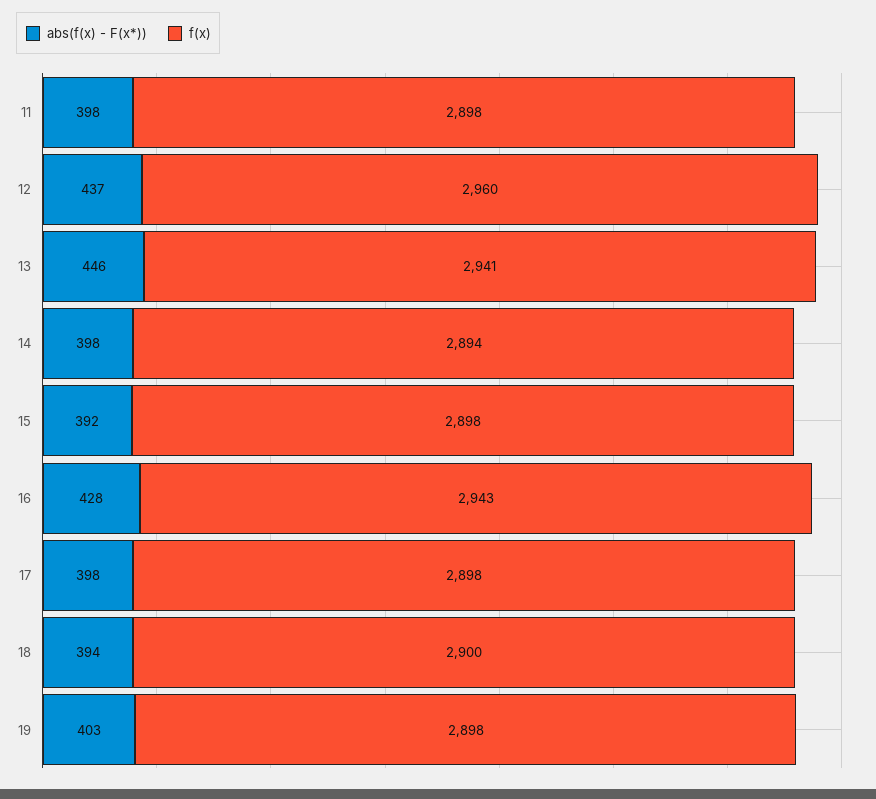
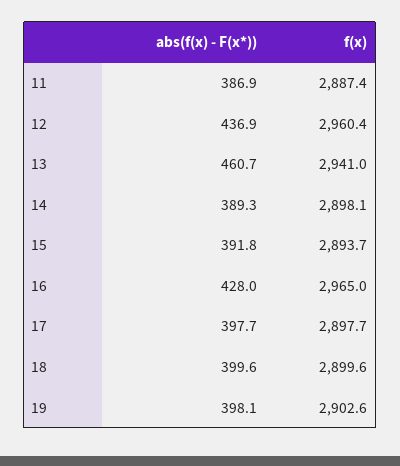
  {
    "abs(f(x) - F(x*))": {
-     "11": 398,
+     "11": 386.9,
      "12": 436.9,
-     "13": 446,
+     "13": 460.7,
-     "14": 398,
+     "14": 389.3,
      "15": 391.8,
      "16": 428,
      "17": 397.7,
-     "18": 394,
+     "18": 399.6,
-     "19": 403
+     "19": 398.1
    },
    "f(x)": {
-     "11": 2898,
+     "11": 2887.4,
      "12": 2960.4,
      "13": 2941,
-     "14": 2894,
+     "14": 2898.1,
-     "15": 2898,
+     "15": 2893.7,
-     "16": 2943,
+     "16": 2965,
      "17": 2897.7,
      "18": 2899.6,
-     "19": 2898
+     "19": 2902.6
    }
  }

